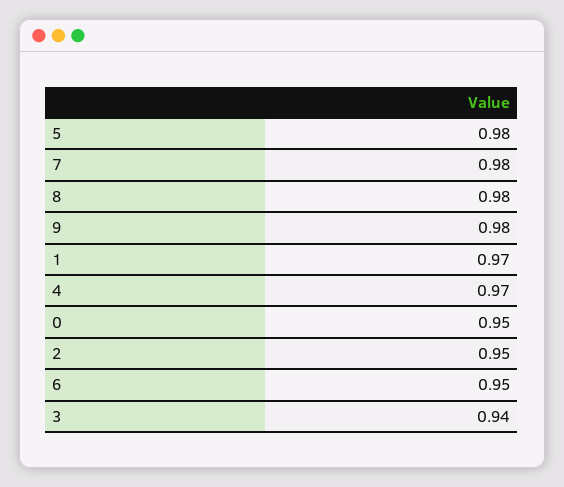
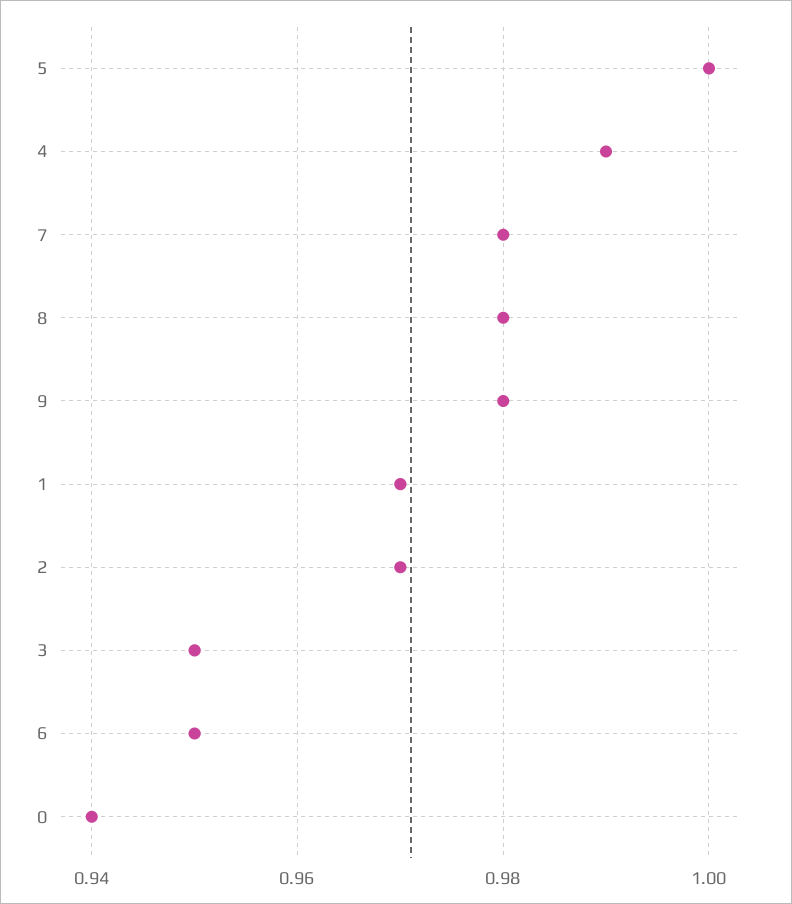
  {
-   "5": 0.98,
+   "5": 1,
    "7": 0.98,
    "8": 0.98,
    "9": 0.98,
    "1": 0.97,
-   "4": 0.97,
+   "4": 0.99,
-   "0": 0.95,
+   "0": 0.94,
-   "2": 0.95,
+   "2": 0.97,
    "6": 0.95,
-   "3": 0.94
+   "3": 0.95
  }

